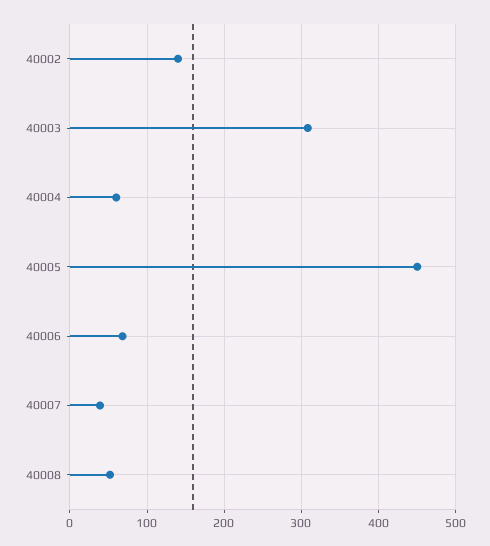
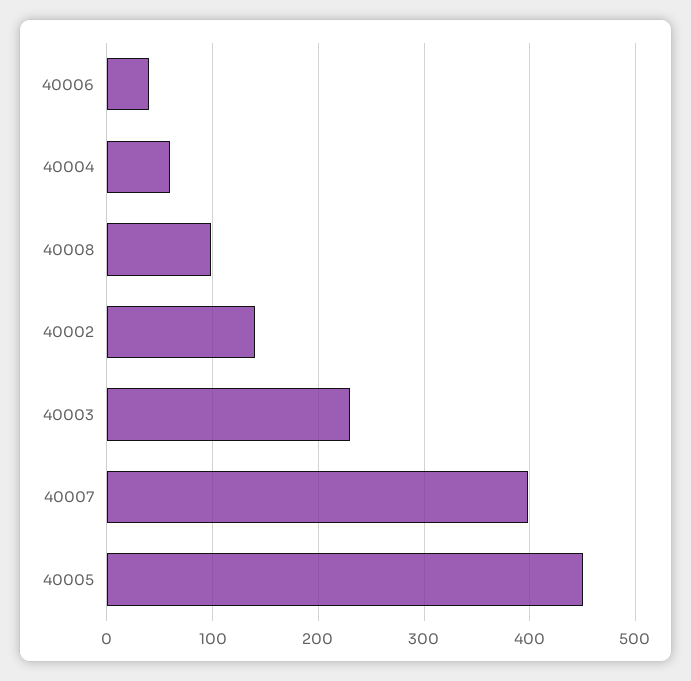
  {
    "40002": 140,
-   "40003": 310,
+   "40003": 230,
    "40004": 60,
    "40005": 450,
-   "40006": 70,
+   "40006": 40,
-   "40007": 40,
+   "40007": 400,
-   "40008": 50
+   "40008": 100
  }

